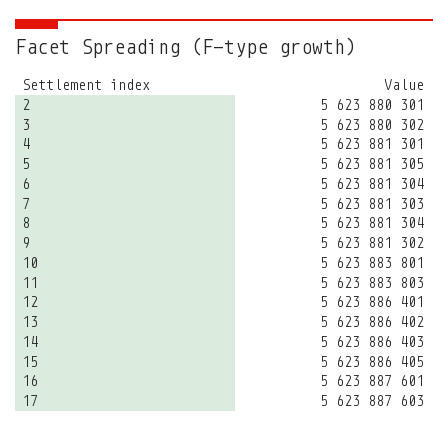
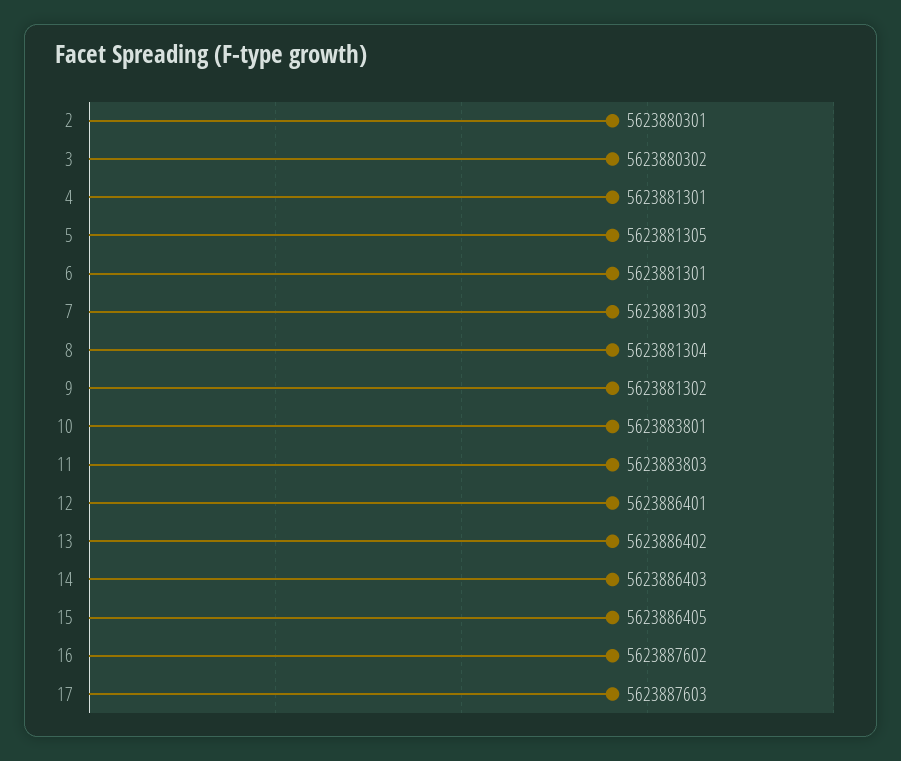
  {
    "2": 5623880301,
    "3": 5623880302,
    "4": 5623881301,
    "5": 5623881305,
-   "6": 5623881304,
+   "6": 5623881301,
    "7": 5623881303,
    "8": 5623881304,
    "9": 5623881302,
    "10": 5623883801,
    "11": 5623883803,
    "12": 5623886401,
    "13": 5623886402,
    "14": 5623886403,
    "15": 5623886405,
-   "16": 5623887601,
+   "16": 5623887602,
    "17": 5623887603
  }

